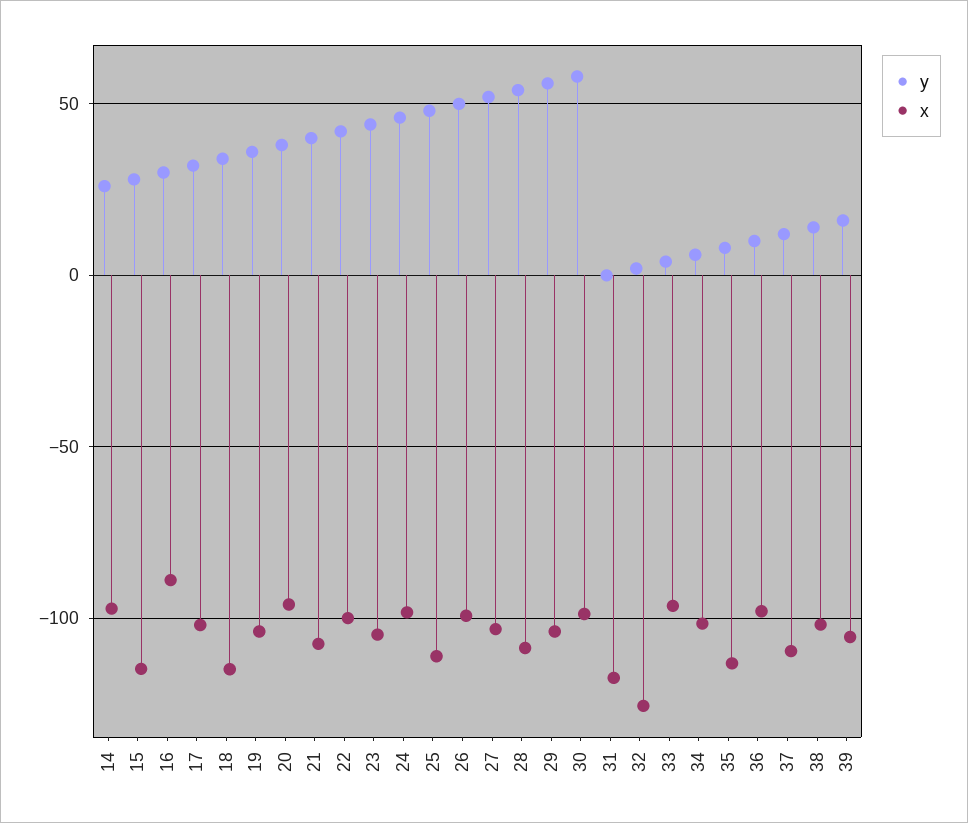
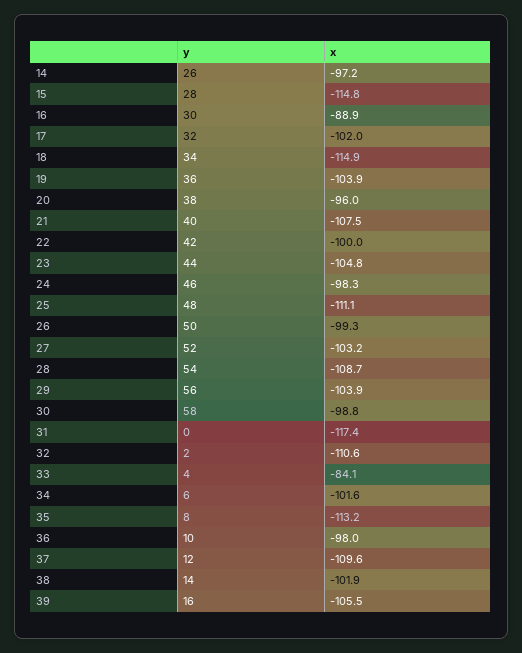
  {
    "y": {
      "14": 26,
      "15": 28,
      "16": 30,
      "17": 32,
      "18": 34,
      "19": 36,
      "20": 38,
      "21": 40,
      "22": 42,
      "23": 44,
      "24": 46,
      "25": 48,
      "26": 50,
      "27": 52,
      "28": 54,
      "29": 56,
      "30": 58,
      "31": 0,
      "32": 2,
      "33": 4,
      "34": 6,
      "35": 8,
      "36": 10,
      "37": 12,
      "38": 14,
      "39": 16
    },
    "x": {
      "14": -97.2,
      "15": -114.8,
      "16": -88.9,
      "17": -102,
      "18": -114.9,
      "19": -103.9,
      "20": -96,
      "21": -107.5,
      "22": -100,
      "23": -104.8,
      "24": -98.3,
      "25": -111.1,
      "26": -99.3,
      "27": -103.2,
      "28": -108.7,
      "29": -103.9,
      "30": -98.8,
      "31": -117.4,
-     "32": -125,
+     "32": -110.6,
-     "33": -95,
+     "33": -84.1,
      "34": -101.6,
      "35": -113.2,
      "36": -98,
      "37": -109.6,
      "38": -101.9,
      "39": -105.5
    }
  }

